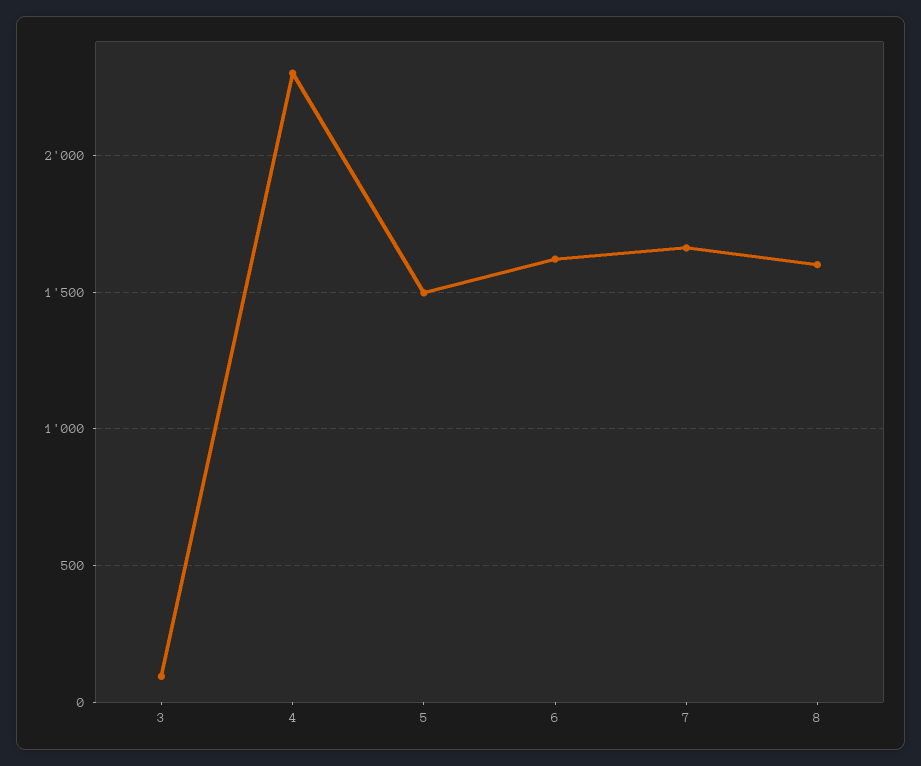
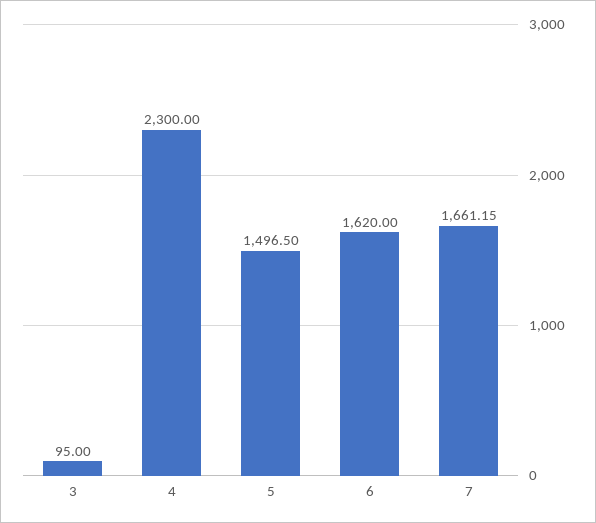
  {
    "3": 95,
    "4": 2300,
    "5": 1496.5,
    "6": 1620,
-   "7": 1661.15,
+   "7": 1661.15
-   "8": 1600
  }

